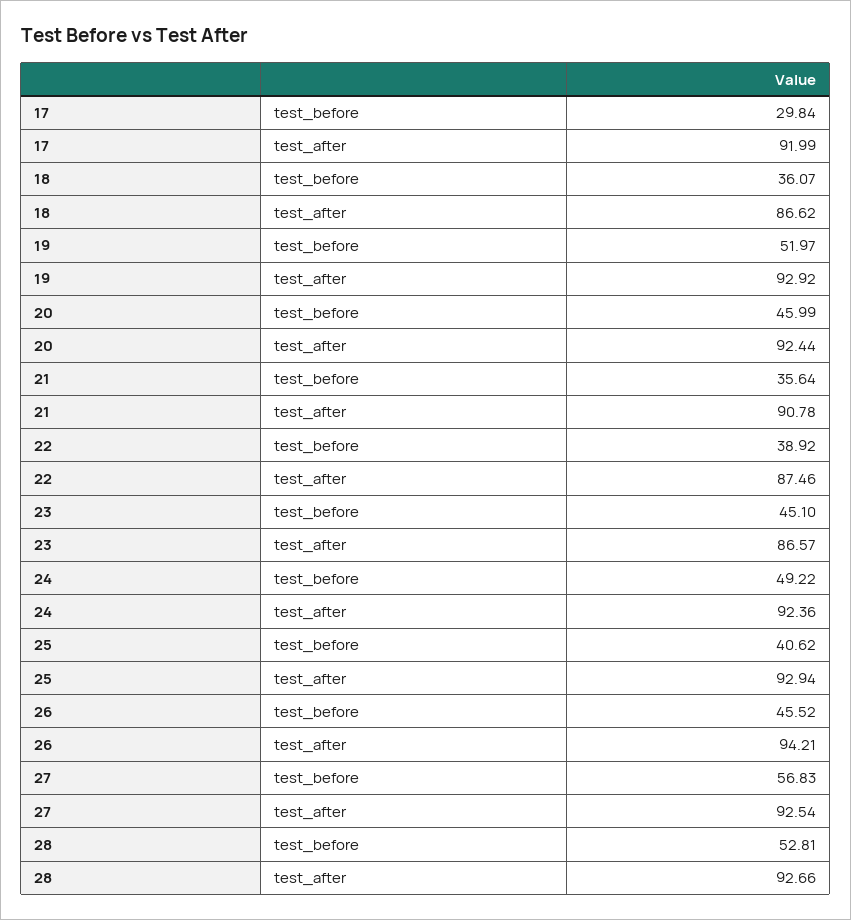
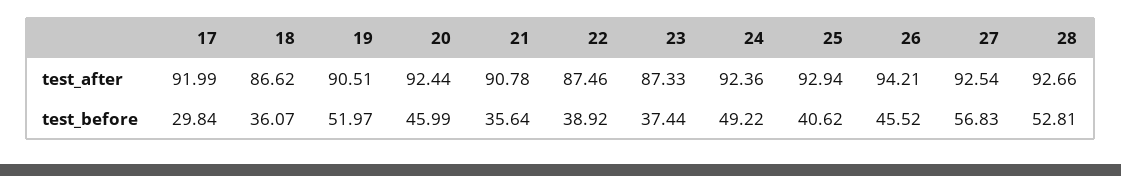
  {
    "17": {
      "test_before": 29.84,
      "test_after": 91.99
    },
    "18": {
      "test_before": 36.07,
      "test_after": 86.62
    },
    "19": {
      "test_before": 51.97,
-     "test_after": 92.92
+     "test_after": 90.51
    },
    "20": {
      "test_before": 45.99,
      "test_after": 92.44
    },
    "21": {
      "test_before": 35.64,
      "test_after": 90.78
    },
    "22": {
      "test_before": 38.92,
      "test_after": 87.46
    },
    "23": {
-     "test_before": 45.1,
+     "test_before": 37.44,
-     "test_after": 86.57
+     "test_after": 87.33
    },
    "24": {
      "test_before": 49.22,
      "test_after": 92.36
    },
    "25": {
      "test_before": 40.62,
      "test_after": 92.94
    },
    "26": {
      "test_before": 45.52,
      "test_after": 94.21
    },
    "27": {
      "test_before": 56.83,
      "test_after": 92.54
    },
    "28": {
      "test_before": 52.81,
      "test_after": 92.66
    }
  }

